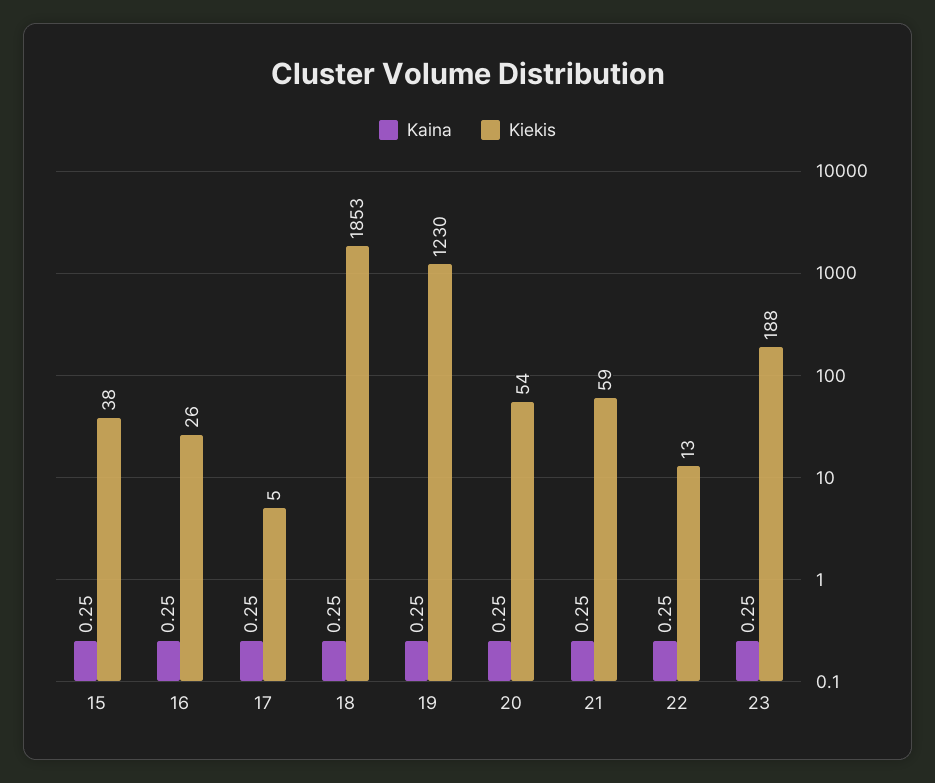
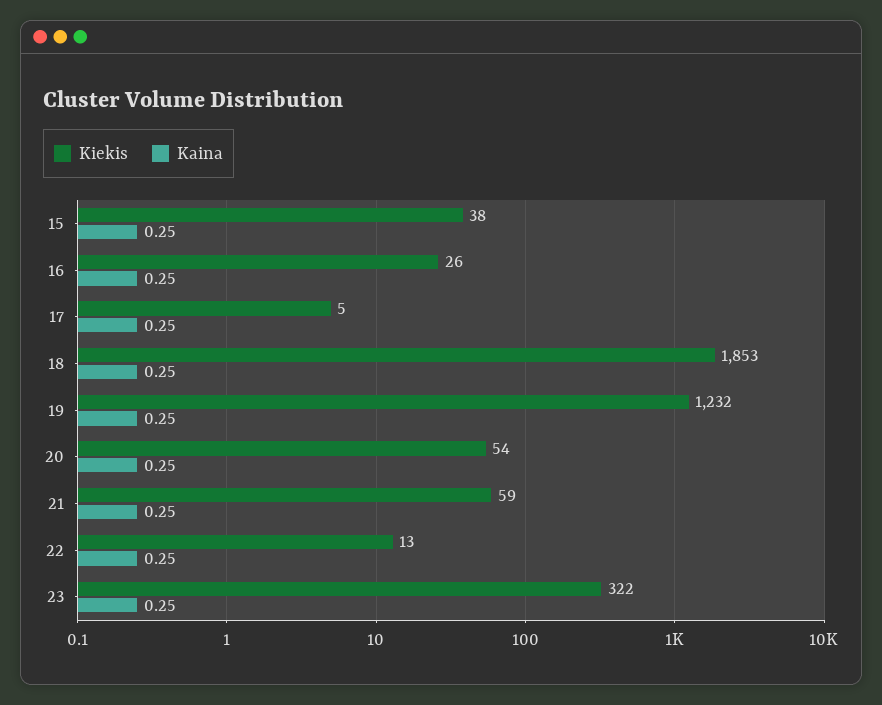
  {
    "Kaina": {
      "15": 0.25,
      "16": 0.25,
      "17": 0.25,
      "18": 0.25,
      "19": 0.25,
      "20": 0.25,
      "21": 0.25,
      "22": 0.25,
      "23": 0.25
    },
    "Kiekis": {
      "15": 38,
      "16": 26,
      "17": 5,
      "18": 1853,
-     "19": 1230,
+     "19": 1232,
      "20": 54,
      "21": 59,
      "22": 13,
-     "23": 188
+     "23": 322
    }
  }

